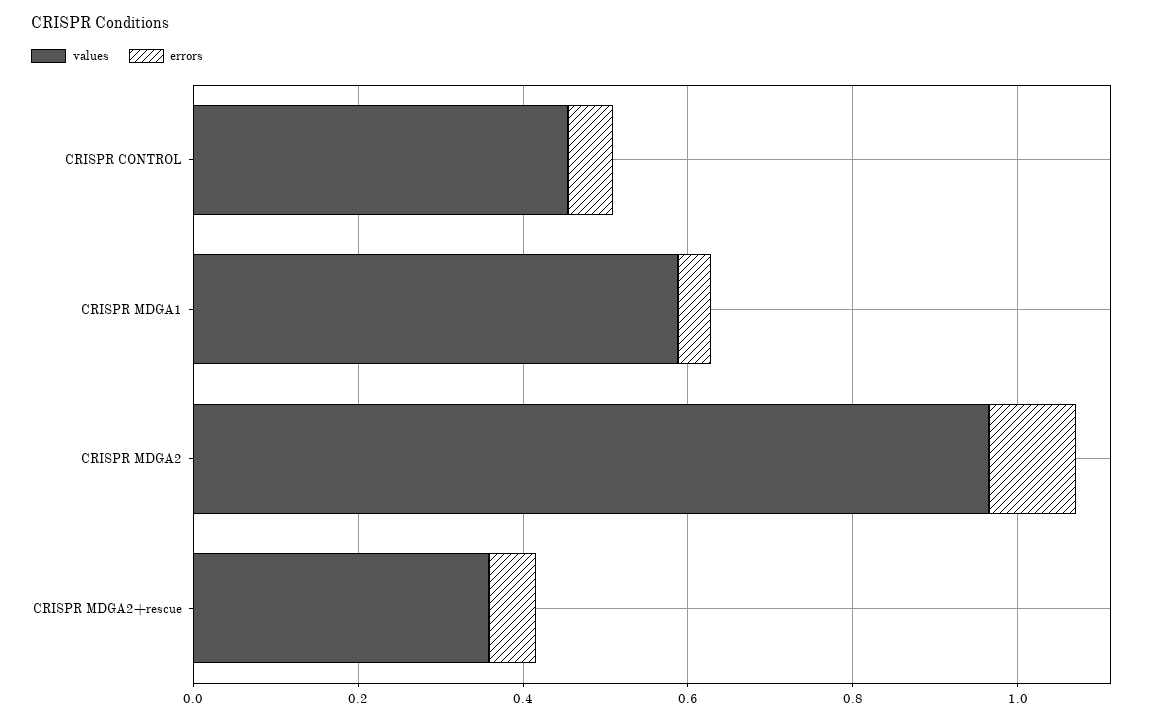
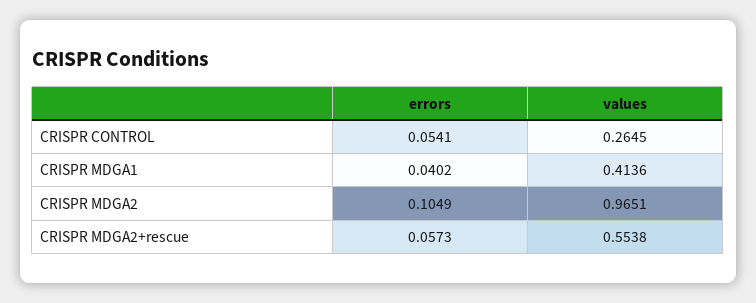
  {
    "values": {
-     "CRISPR CONTROL": 0.45,
+     "CRISPR CONTROL": 0.2645,
-     "CRISPR MDGA1": 0.6,
+     "CRISPR MDGA1": 0.4136,
      "CRISPR MDGA2": 0.9651,
-     "CRISPR MDGA2+rescue": 0.35
+     "CRISPR MDGA2+rescue": 0.5538
    },
    "errors": {
      "CRISPR CONTROL": 0.0541,
      "CRISPR MDGA1": 0.0402,
      "CRISPR MDGA2": 0.1049,
      "CRISPR MDGA2+rescue": 0.0573
    }
  }

